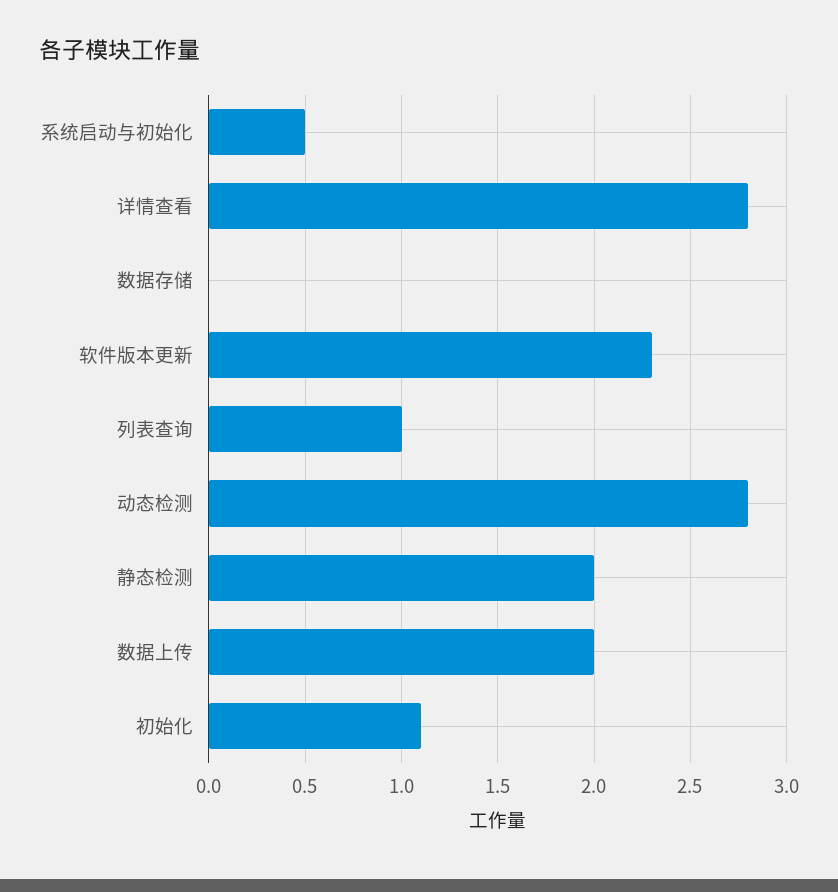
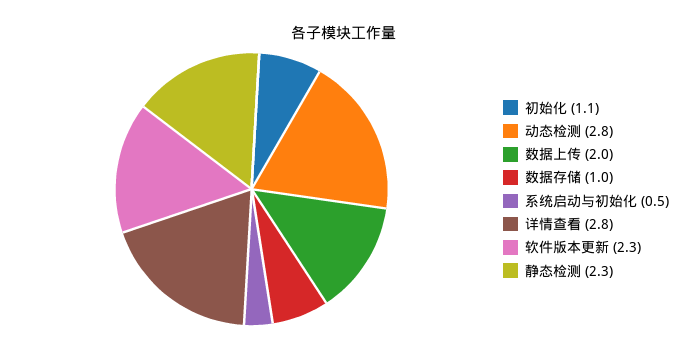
  {
    "系统启动与初始化": 0.5,
    "详情查看": 2.8,
-   "数据存储": 0,
+   "数据存储": 1,
    "软件版本更新": 2.3,
-   "列表查询": 1,
    "动态检测": 2.8,
-   "静态检测": 2,
+   "静态检测": 2.3,
    "数据上传": 2,
    "初始化": 1.1
  }

